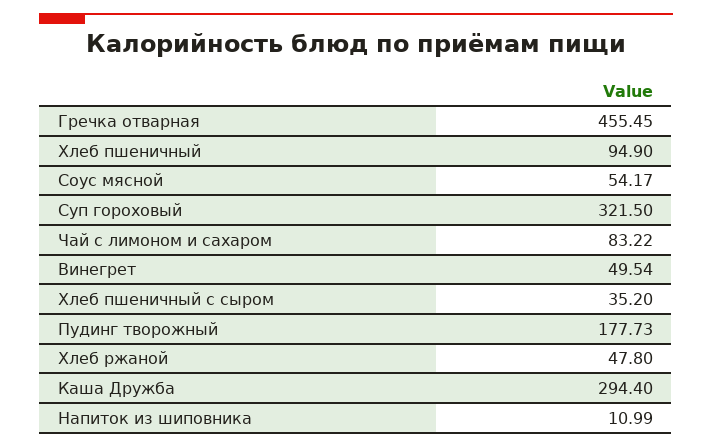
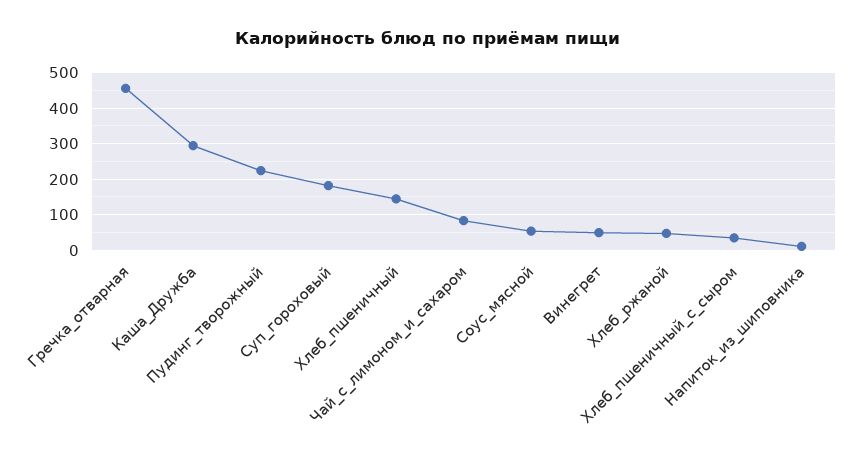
  {
    "Гречка отварная": 455.45,
-   "Хлеб пшеничный": 94.9,
+   "Хлеб пшеничный": 140,
    "Соус мясной": 54.17,
-   "Суп гороховый": 321.5,
+   "Суп гороховый": 180,
    "Чай с лимоном и сахаром": 83.22,
    "Винегрет": 49.54,
    "Хлеб пшеничный с сыром": 35.2,
-   "Пудинг творожный": 177.73,
+   "Пудинг творожный": 220,
    "Хлеб ржаной": 47.8,
    "Каша Дружба": 294.4,
    "Напиток из шиповника": 10.99
  }

